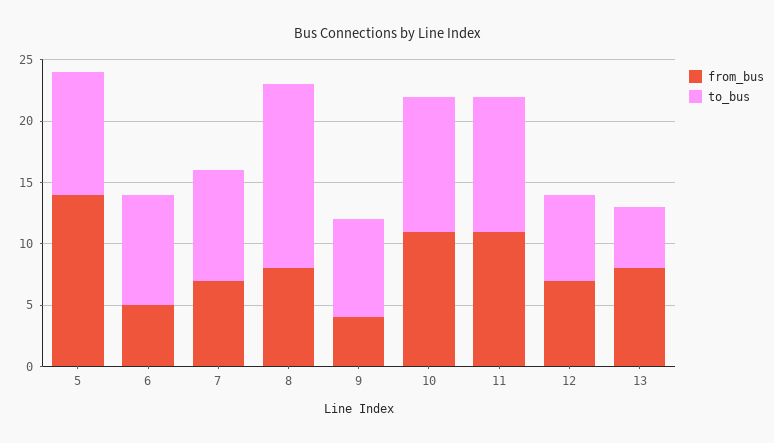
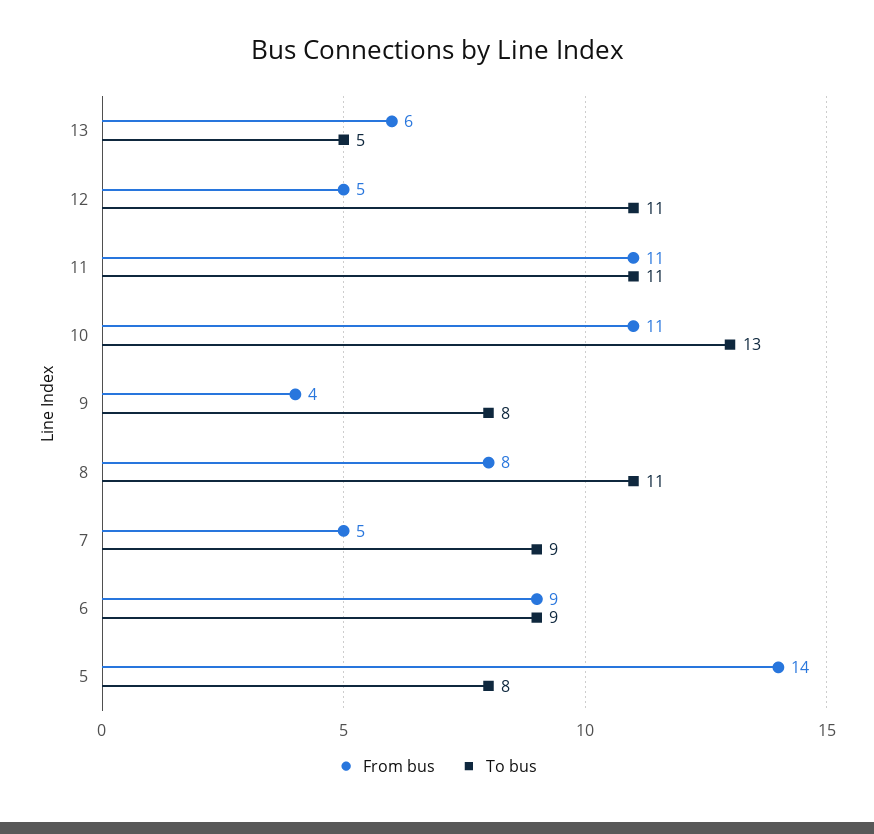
  {
    "from_bus": {
      "5": 14,
-     "6": 5,
+     "6": 9,
-     "7": 7,
+     "7": 5,
      "8": 8,
      "9": 4,
      "10": 11,
      "11": 11,
-     "12": 7,
+     "12": 5,
-     "13": 8
+     "13": 6
    },
    "to_bus": {
-     "5": 10,
+     "5": 8,
      "6": 9,
      "7": 9,
-     "8": 15,
+     "8": 11,
      "9": 8,
-     "10": 11,
+     "10": 13,
      "11": 11,
-     "12": 7,
+     "12": 11,
      "13": 5
    }
  }

